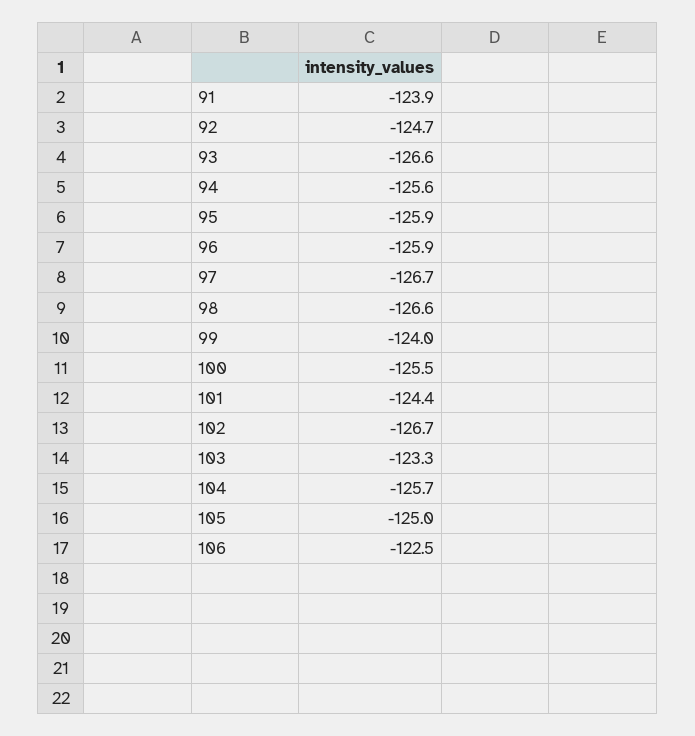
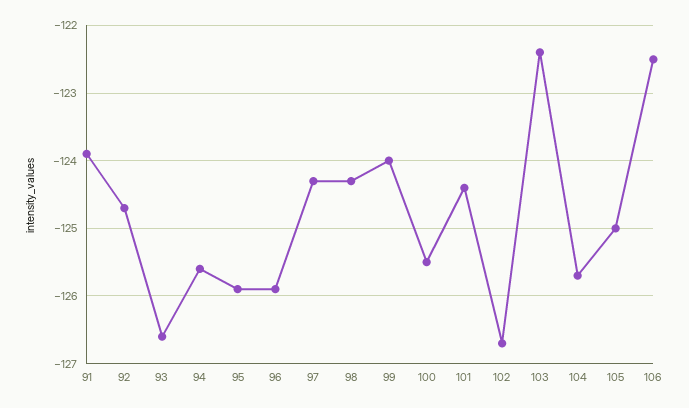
  {
    "91": -123.9,
    "92": -124.7,
    "93": -126.6,
    "94": -125.6,
    "95": -125.9,
    "96": -125.9,
-   "97": -126.7,
+   "97": -124.3,
-   "98": -126.6,
+   "98": -124.3,
    "99": -124,
    "100": -125.5,
    "101": -124.4,
    "102": -126.7,
-   "103": -123.3,
+   "103": -122.4,
    "104": -125.7,
    "105": -125,
    "106": -122.5
  }

